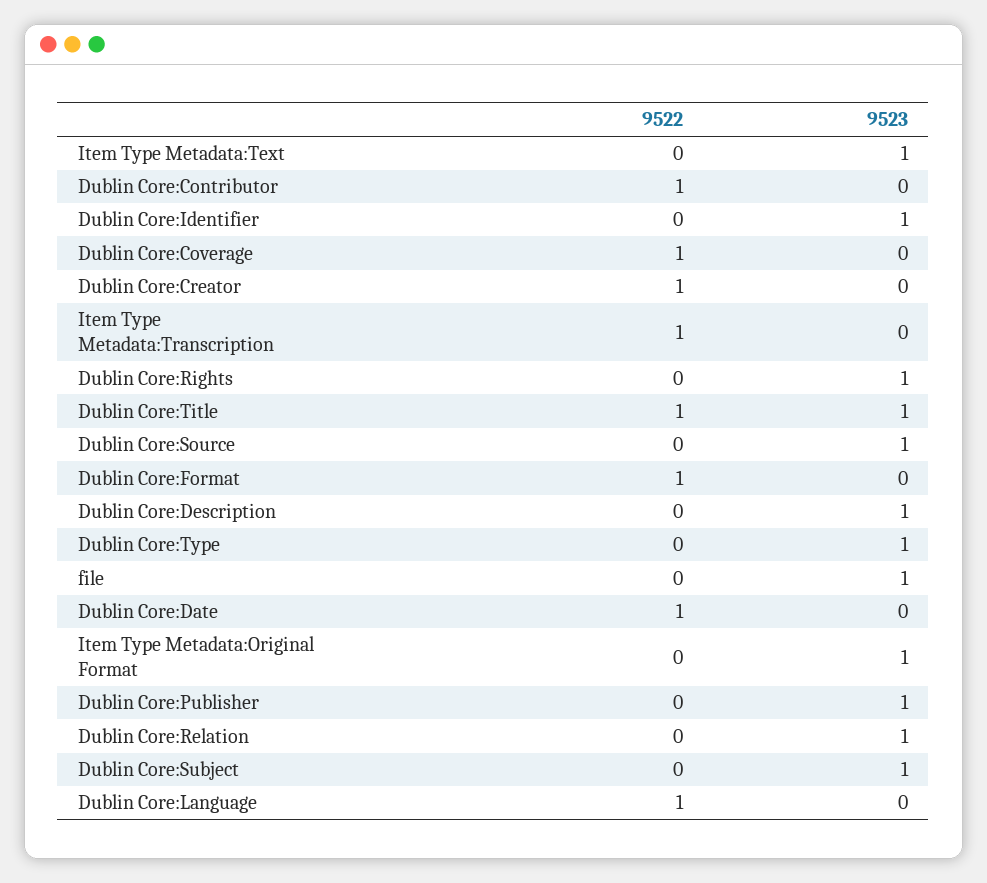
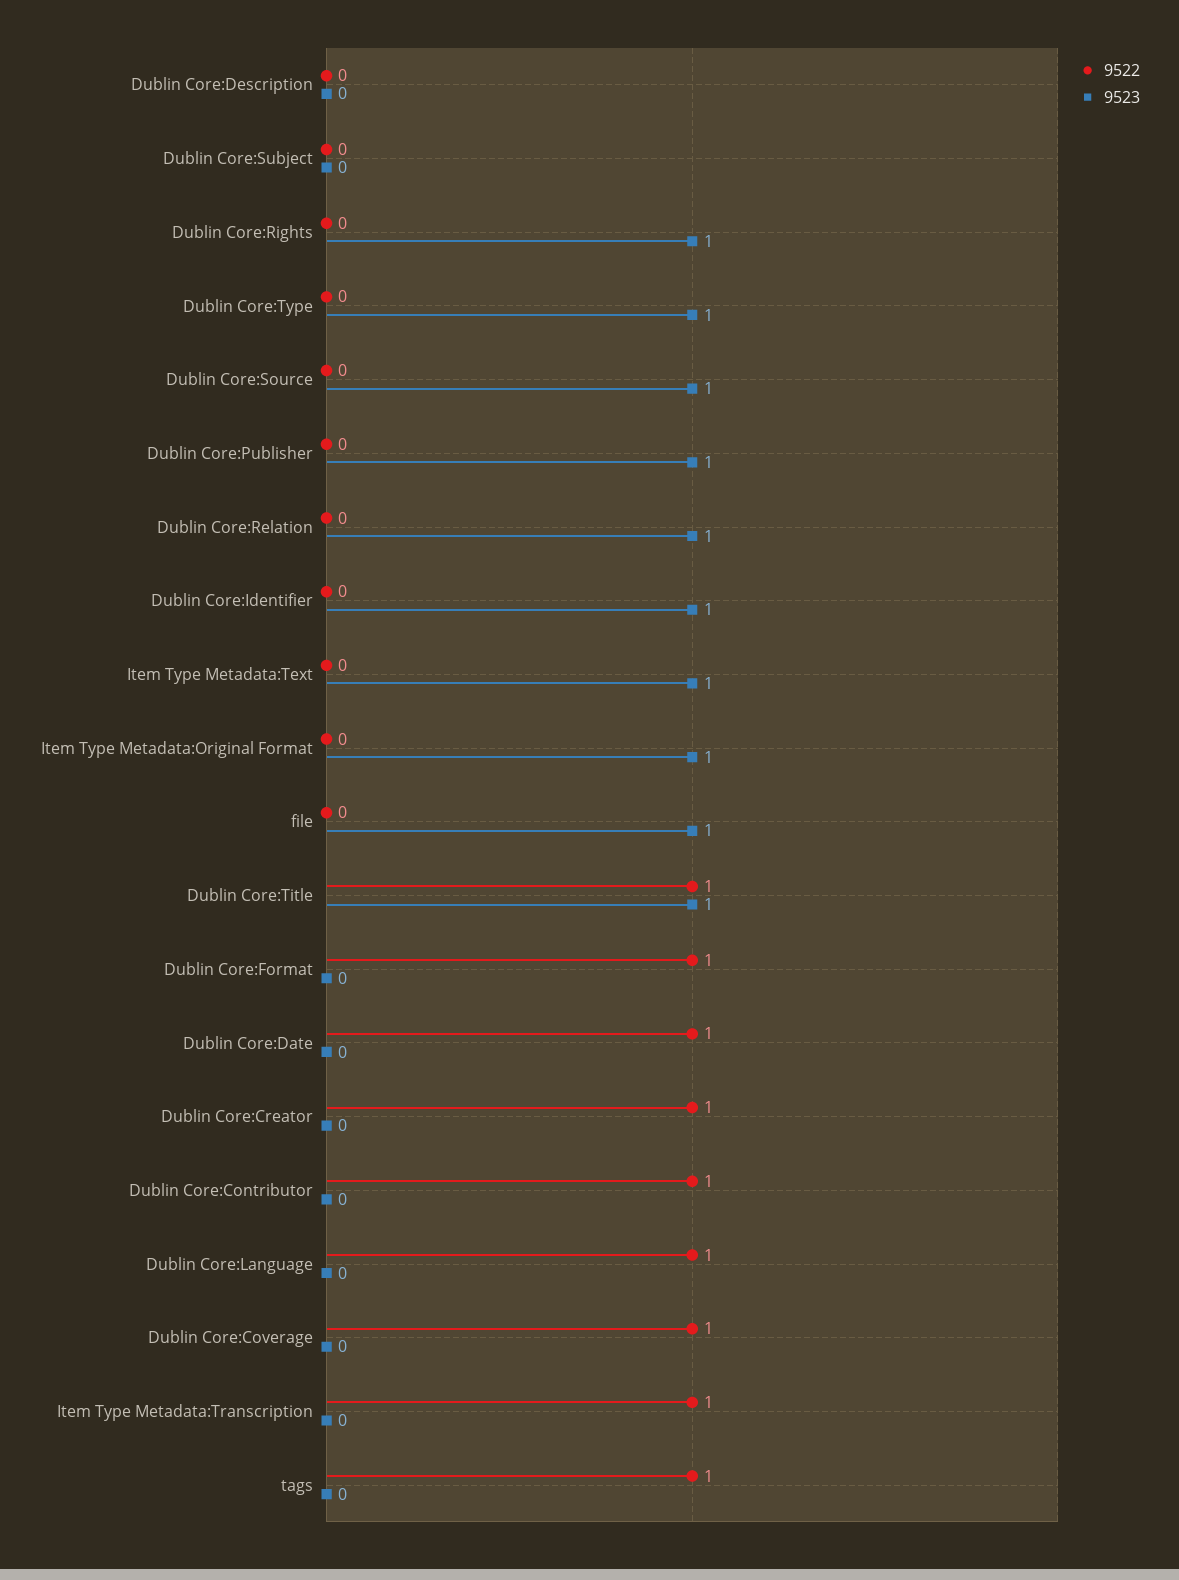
  {
    "9522": {
      "Item Type Metadata:Text": 0,
      "Dublin Core:Contributor": 1,
      "Dublin Core:Identifier": 0,
      "Dublin Core:Coverage": 1,
      "Dublin Core:Creator": 1,
      "Item Type Metadata:Transcription": 1,
      "Dublin Core:Rights": 0,
      "Dublin Core:Title": 1,
      "Dublin Core:Source": 0,
      "Dublin Core:Format": 1,
      "Dublin Core:Description": 0,
      "Dublin Core:Type": 0,
      "file": 0,
      "Dublin Core:Date": 1,
      "Item Type Metadata:Original Format": 0,
      "Dublin Core:Publisher": 0,
      "Dublin Core:Relation": 0,
      "Dublin Core:Subject": 0,
-     "Dublin Core:Language": 1
+     "Dublin Core:Language": 1,
+     "tags": 1
    },
    "9523": {
      "Item Type Metadata:Text": 1,
      "Dublin Core:Contributor": 0,
      "Dublin Core:Identifier": 1,
      "Dublin Core:Coverage": 0,
      "Dublin Core:Creator": 0,
      "Item Type Metadata:Transcription": 0,
      "Dublin Core:Rights": 1,
      "Dublin Core:Title": 1,
      "Dublin Core:Source": 1,
      "Dublin Core:Format": 0,
-     "Dublin Core:Description": 1,
+     "Dublin Core:Description": 0,
      "Dublin Core:Type": 1,
      "file": 1,
      "Dublin Core:Date": 0,
      "Item Type Metadata:Original Format": 1,
      "Dublin Core:Publisher": 1,
      "Dublin Core:Relation": 1,
-     "Dublin Core:Subject": 1,
+     "Dublin Core:Subject": 0,
-     "Dublin Core:Language": 0
+     "Dublin Core:Language": 0,
+     "tags": 0
    }
  }

